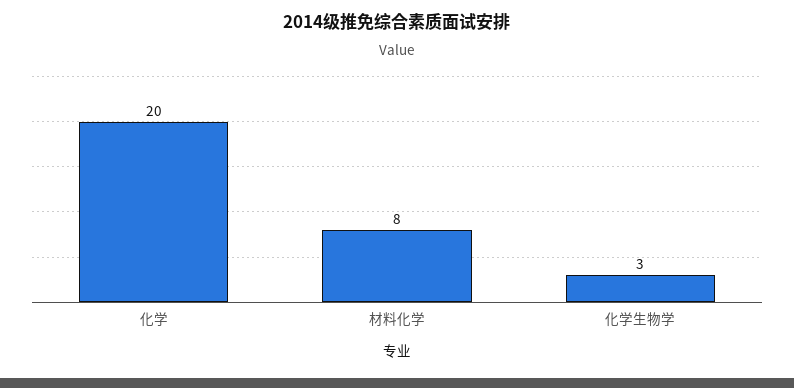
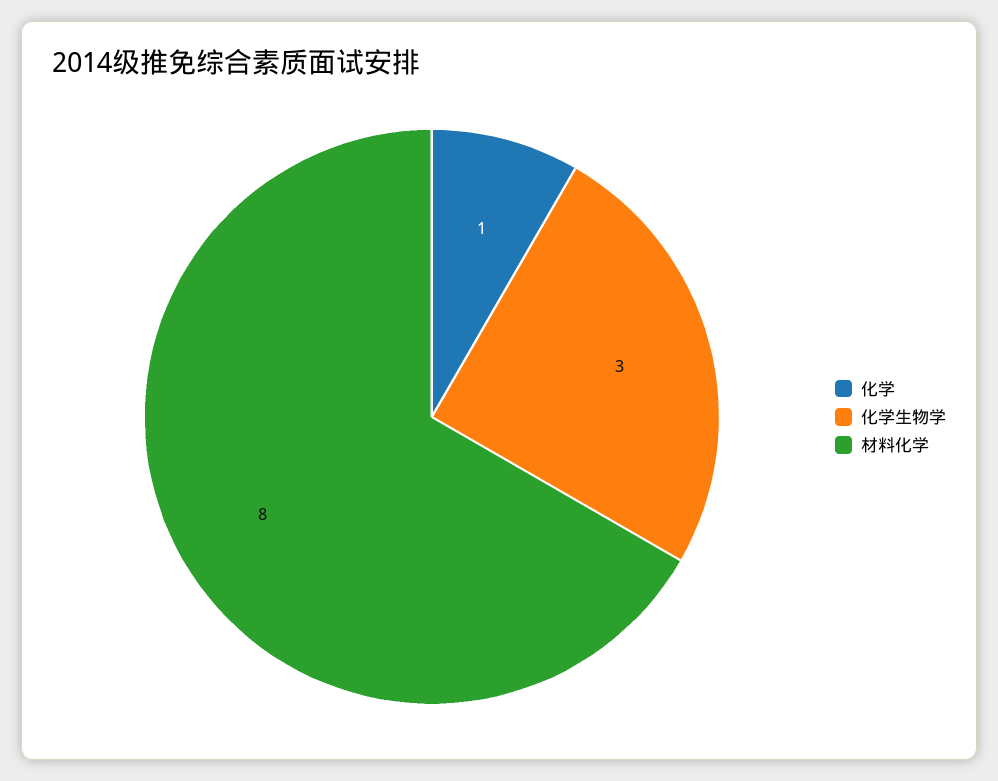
  {
-   "化学": 20,
+   "化学": 1,
    "材料化学": 8,
    "化学生物学": 3
  }

